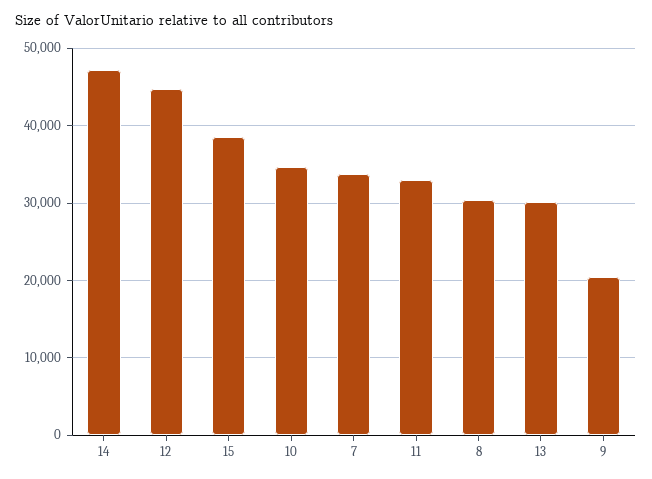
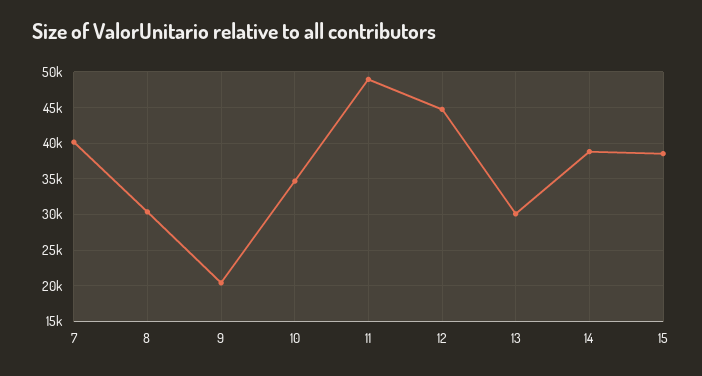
  {
-   "14": 47000,
+   "14": 39000,
    "12": 45000,
    "15": 39000,
    "10": 35000,
-   "7": 34000,
+   "7": 40000,
-   "11": 33000,
+   "11": 49000,
    "8": 30000,
    "13": 30000,
    "9": 20000
  }

